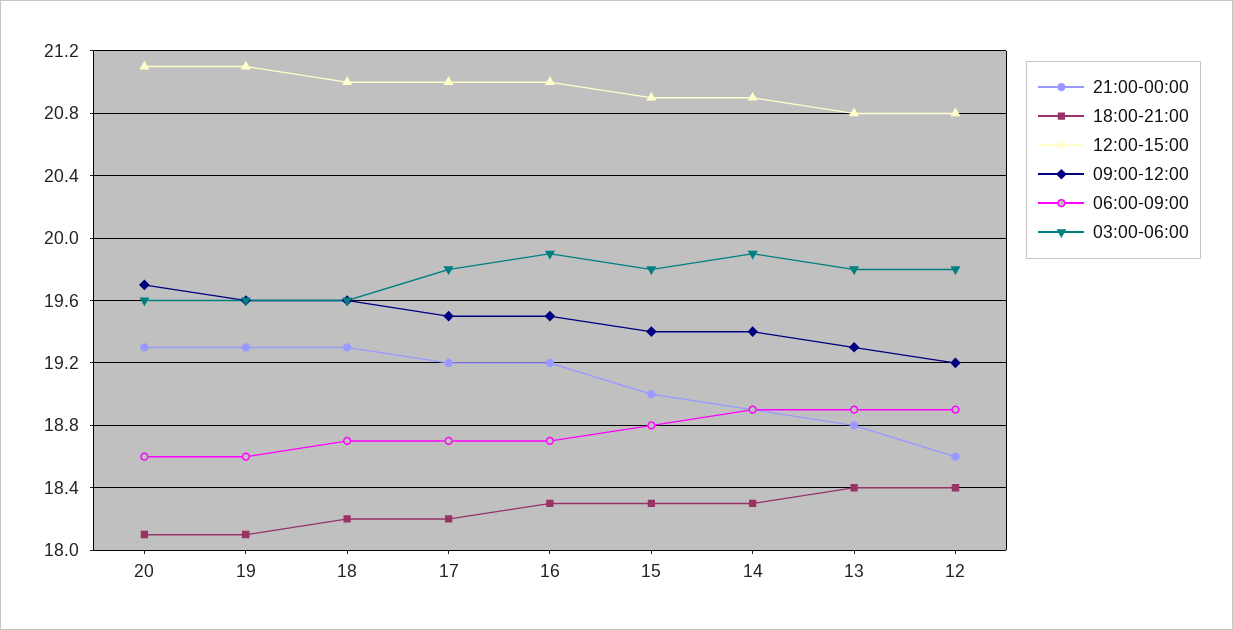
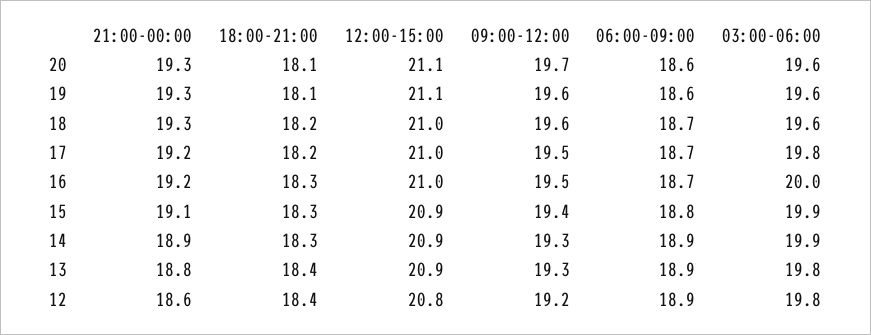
  {
    "21:00-00:00": {
      "20": 19.3,
      "19": 19.3,
      "18": 19.3,
      "17": 19.2,
      "16": 19.2,
-     "15": 19,
+     "15": 19.1,
      "14": 18.9,
      "13": 18.8,
      "12": 18.6
    },
    "18:00-21:00": {
      "20": 18.1,
      "19": 18.1,
      "18": 18.2,
      "17": 18.2,
      "16": 18.3,
      "15": 18.3,
      "14": 18.3,
      "13": 18.4,
      "12": 18.4
    },
    "12:00-15:00": {
      "20": 21.1,
      "19": 21.1,
      "18": 21,
      "17": 21,
      "16": 21,
      "15": 20.9,
      "14": 20.9,
-     "13": 20.8,
+     "13": 20.9,
      "12": 20.8
    },
    "09:00-12:00": {
      "20": 19.7,
      "19": 19.6,
      "18": 19.6,
      "17": 19.5,
      "16": 19.5,
      "15": 19.4,
-     "14": 19.4,
+     "14": 19.3,
      "13": 19.3,
      "12": 19.2
    },
    "06:00-09:00": {
      "20": 18.6,
      "19": 18.6,
      "18": 18.7,
      "17": 18.7,
      "16": 18.7,
      "15": 18.8,
      "14": 18.9,
      "13": 18.9,
      "12": 18.9
    },
    "03:00-06:00": {
      "20": 19.6,
      "19": 19.6,
      "18": 19.6,
      "17": 19.8,
-     "16": 19.9,
+     "16": 20,
-     "15": 19.8,
+     "15": 19.9,
      "14": 19.9,
      "13": 19.8,
      "12": 19.8
    }
  }

